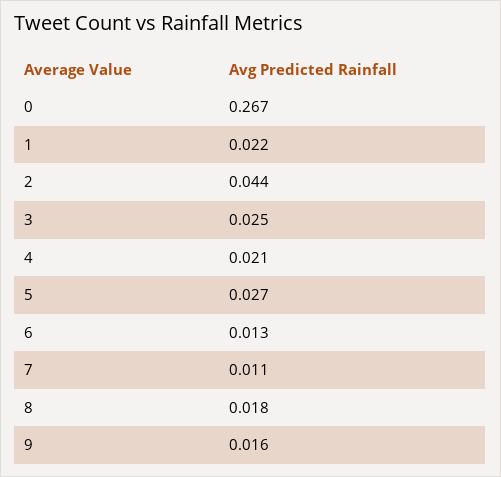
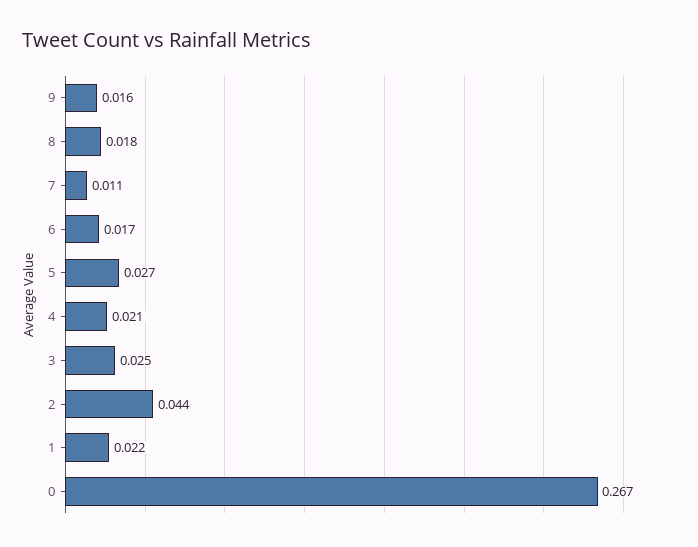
  {
    "0": 0.267,
    "1": 0.022,
    "2": 0.044,
    "3": 0.025,
    "4": 0.021,
    "5": 0.027,
-   "6": 0.013,
+   "6": 0.017,
    "7": 0.011,
    "8": 0.018,
    "9": 0.016
  }

